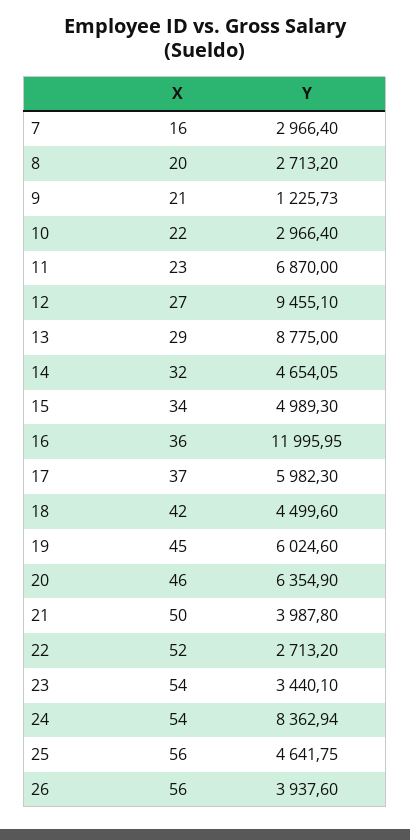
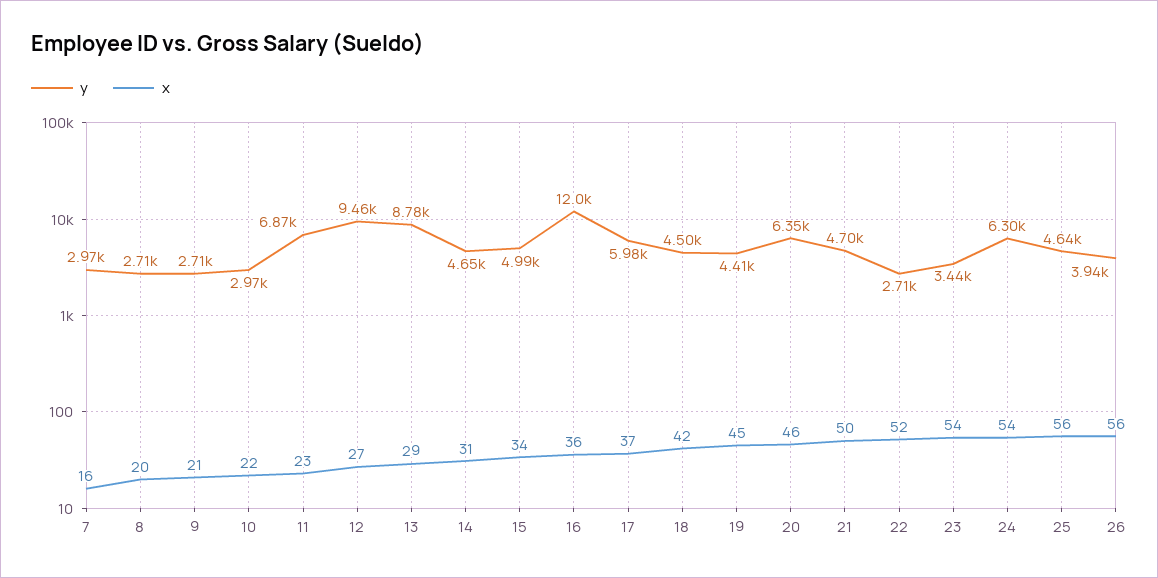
  {
    "X": {
      "7": 16,
      "8": 20,
      "9": 21,
      "10": 22,
      "11": 23,
      "12": 27,
      "13": 29,
-     "14": 32,
+     "14": 31,
      "15": 34,
      "16": 36,
      "17": 37,
      "18": 42,
      "19": 45,
      "20": 46,
      "21": 50,
      "22": 52,
      "23": 54,
      "24": 54,
      "25": 56,
      "26": 56
    },
    "Y": {
      "7": 2966.4,
      "8": 2713.2,
-     "9": 1225.73,
+     "9": 2710,
      "10": 2966.4,
      "11": 6870,
      "12": 9455.1,
      "13": 8775,
      "14": 4654.05,
      "15": 4989.3,
      "16": 11995.95,
      "17": 5982.3,
      "18": 4499.6,
-     "19": 6024.6,
+     "19": 4410,
      "20": 6354.9,
-     "21": 3987.8,
+     "21": 4700,
      "22": 2713.2,
      "23": 3440.1,
-     "24": 8362.94,
+     "24": 6300,
      "25": 4641.75,
      "26": 3937.6
    }
  }

